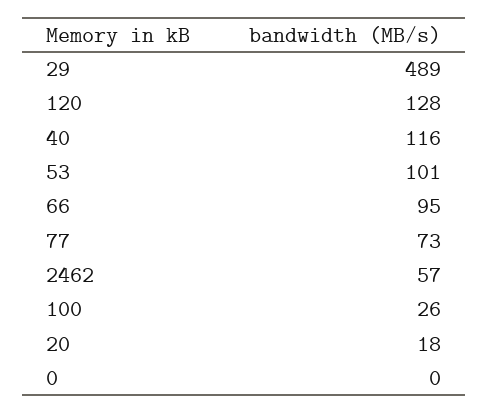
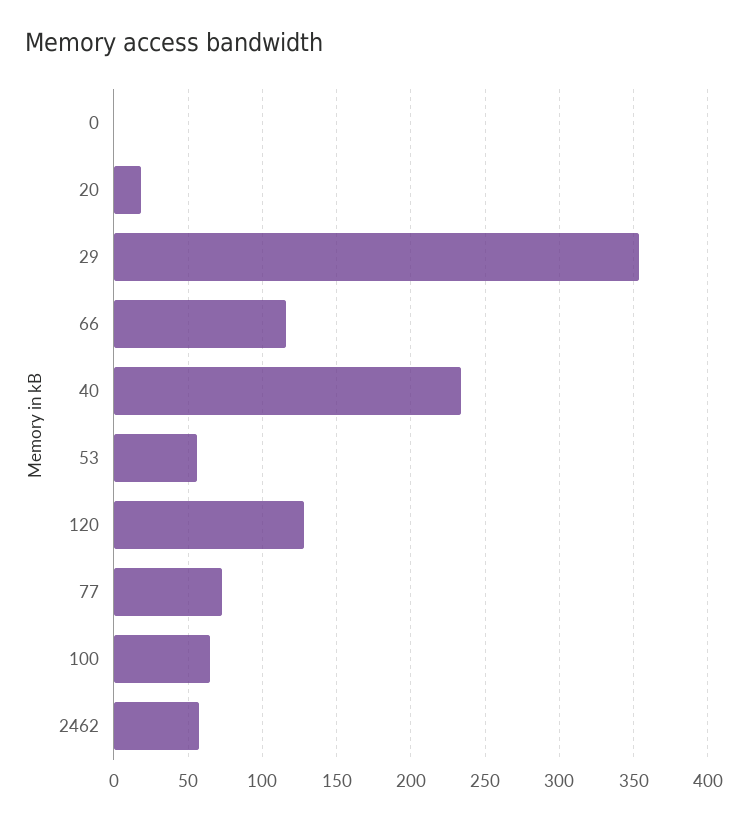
  {
-   "29": 489,
+   "29": 355,
    "120": 128,
-   "40": 116,
+   "40": 235,
-   "53": 101,
+   "53": 55,
-   "66": 95,
+   "66": 115,
    "77": 73,
    "2462": 57,
-   "100": 26,
+   "100": 65,
    "20": 18,
    "0": 0
  }

